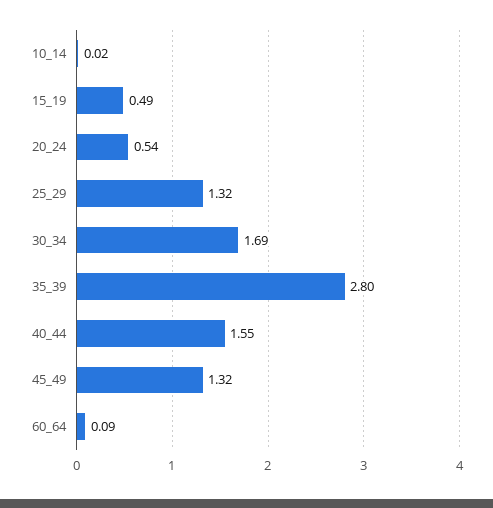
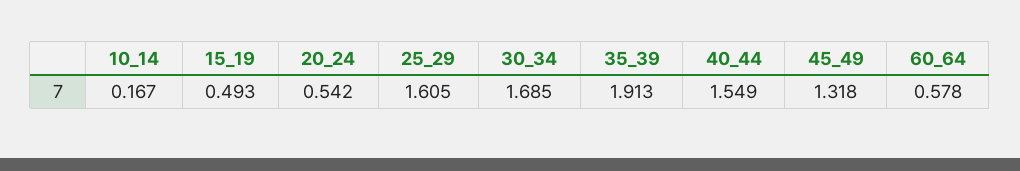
  {
-   "10_14": 0.02,
+   "10_14": 0.167,
    "15_19": 0.493,
    "20_24": 0.542,
-   "25_29": 1.32,
+   "25_29": 1.605,
    "30_34": 1.685,
-   "35_39": 2.8,
+   "35_39": 1.913,
    "40_44": 1.549,
    "45_49": 1.318,
-   "60_64": 0.09
+   "60_64": 0.578
  }

